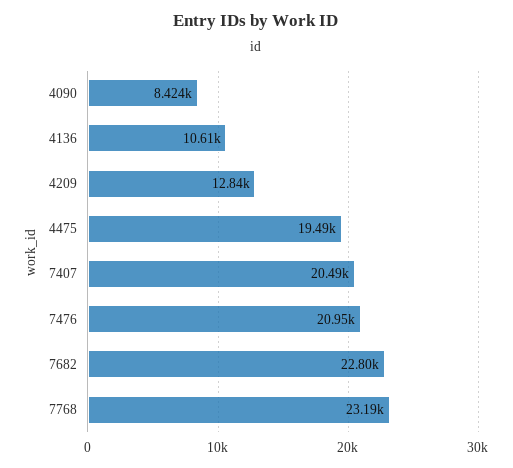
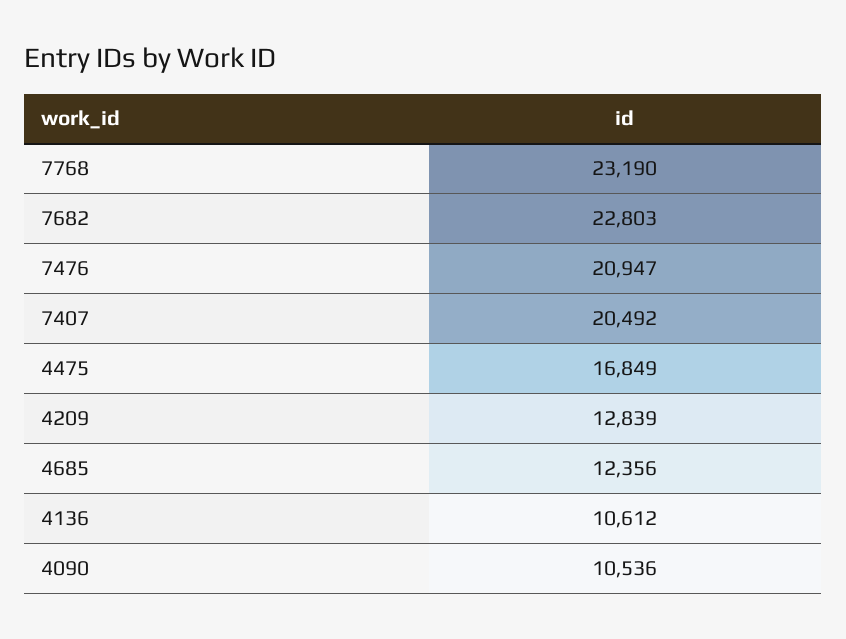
  {
-   "4090": 8424,
+   "4090": 10536,
    "4136": 10612,
    "4209": 12839,
-   "4475": 19490,
+   "4475": 16849,
    "7407": 20492,
    "7476": 20947,
    "7682": 22803,
-   "7768": 23190
+   "7768": 23190,
+   "4685": 12356
  }

